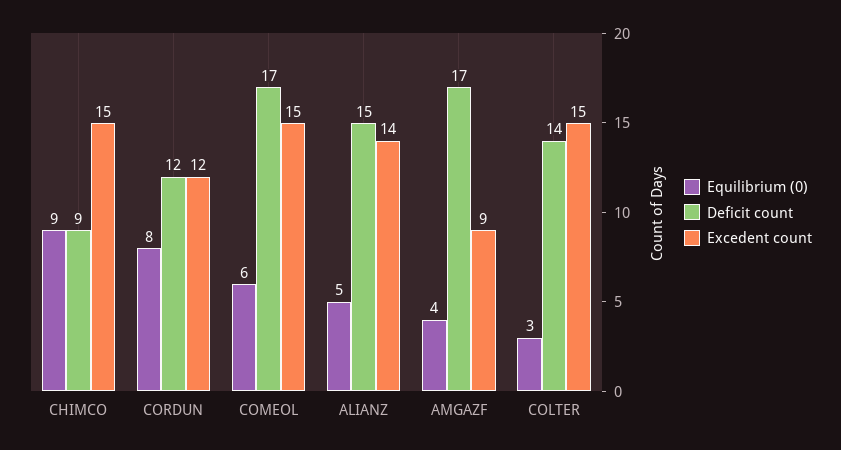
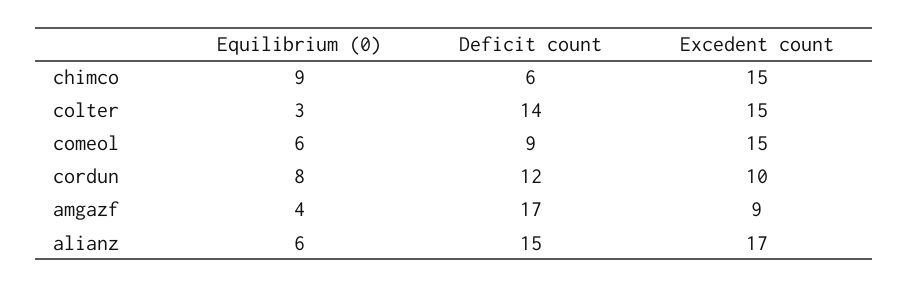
  {
    "Equilibrium (0)": {
      "CHIMCO": 9,
      "CORDUN": 8,
      "COMEOL": 6,
-     "ALIANZ": 5,
+     "ALIANZ": 6,
      "AMGAZF": 4,
      "COLTER": 3
    },
    "Deficit count": {
-     "CHIMCO": 9,
+     "CHIMCO": 6,
      "CORDUN": 12,
-     "COMEOL": 17,
+     "COMEOL": 9,
      "ALIANZ": 15,
      "AMGAZF": 17,
      "COLTER": 14
    },
    "Excedent count": {
      "CHIMCO": 15,
-     "CORDUN": 12,
+     "CORDUN": 10,
      "COMEOL": 15,
-     "ALIANZ": 14,
+     "ALIANZ": 17,
      "AMGAZF": 9,
      "COLTER": 15
    }
  }

